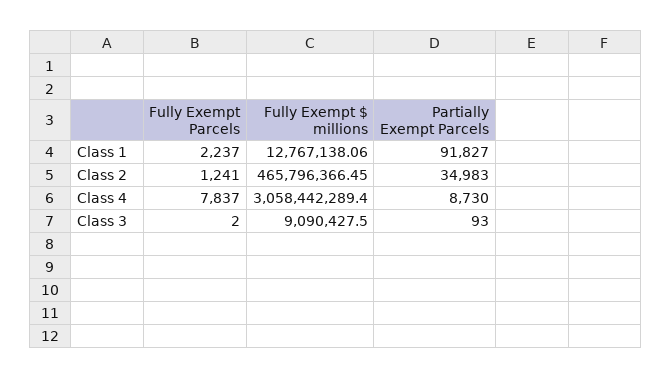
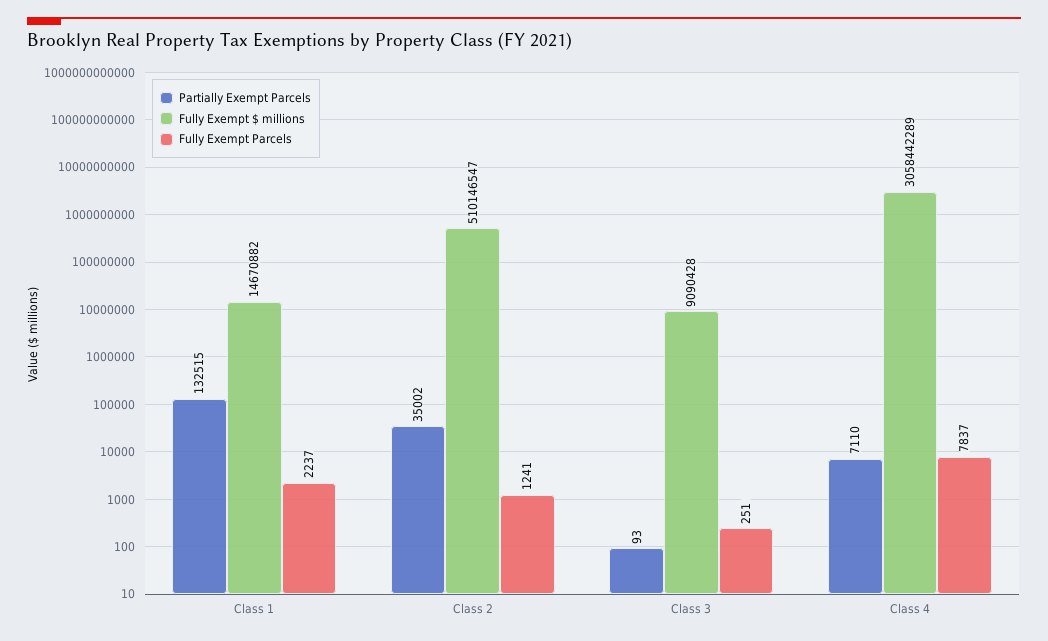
  {
    "Fully Exempt Parcels": {
      "Class 1": 2237,
      "Class 2": 1241,
      "Class 4": 7837,
-     "Class 3": 2
+     "Class 3": 251
    },
    "Fully Exempt $ millions": {
-     "Class 1": 12767138.06,
+     "Class 1": 14670882,
-     "Class 2": 465796366.45,
+     "Class 2": 510146547,
      "Class 4": 3058442289.4,
      "Class 3": 9090427.5
    },
    "Partially Exempt Parcels": {
-     "Class 1": 91827,
+     "Class 1": 132515,
-     "Class 2": 34983,
+     "Class 2": 35002,
-     "Class 4": 8730,
+     "Class 4": 7110,
      "Class 3": 93
    }
  }

